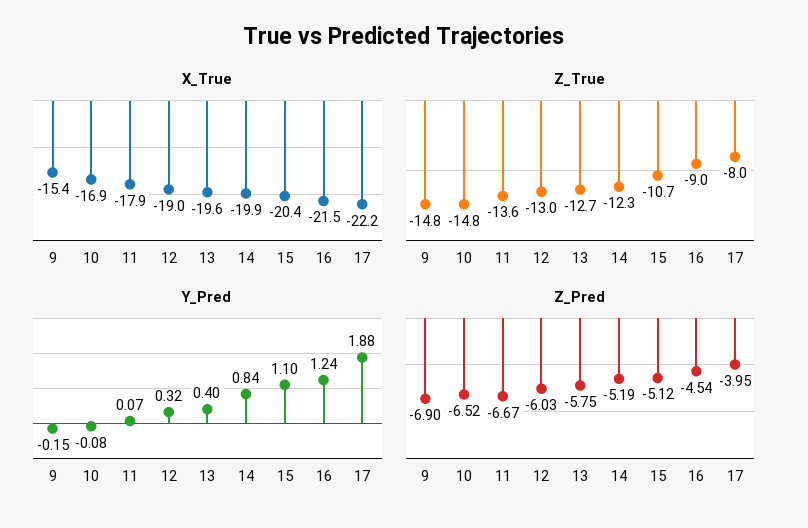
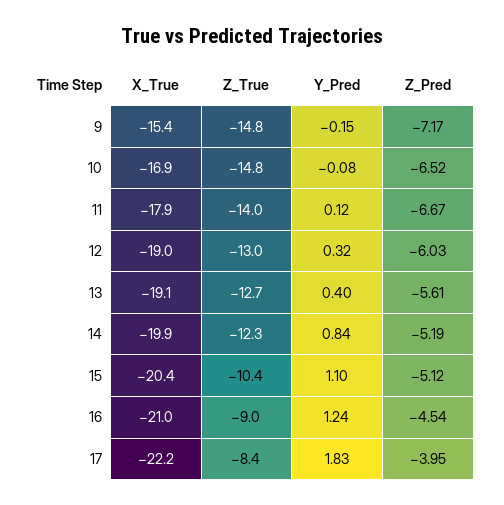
  {
    "X_True": {
      "9": -15.4,
      "10": -16.9,
      "11": -17.9,
      "12": -19,
-     "13": -19.6,
+     "13": -19.1,
      "14": -19.9,
      "15": -20.4,
-     "16": -21.5,
+     "16": -21,
      "17": -22.2
    },
    "Z_True": {
      "9": -14.8,
      "10": -14.8,
-     "11": -13.6,
+     "11": -14,
      "12": -13,
      "13": -12.7,
      "14": -12.3,
-     "15": -10.7,
+     "15": -10.4,
      "16": -9,
-     "17": -8
+     "17": -8.4
    },
    "Y_Pred": {
      "9": -0.15,
      "10": -0.08,
-     "11": 0.07,
+     "11": 0.12,
      "12": 0.32,
      "13": 0.4,
      "14": 0.84,
      "15": 1.1,
      "16": 1.24,
-     "17": 1.88
+     "17": 1.83
    },
    "Z_Pred": {
-     "9": -6.9,
+     "9": -7.17,
      "10": -6.52,
      "11": -6.67,
      "12": -6.03,
-     "13": -5.75,
+     "13": -5.61,
      "14": -5.19,
      "15": -5.12,
      "16": -4.54,
      "17": -3.95
    }
  }

